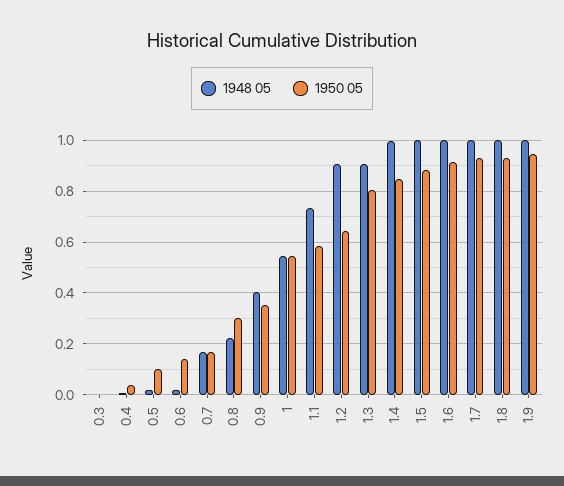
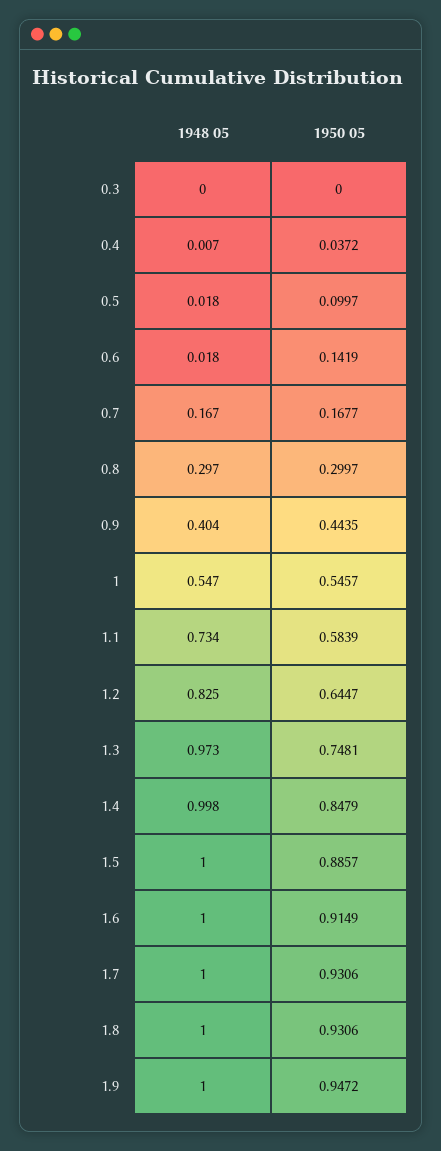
  {
    "1948 05": {
      "0.3": 0,
      "0.4": 0.007,
      "0.5": 0.018,
      "0.6": 0.018,
      "0.7": 0.167,
-     "0.8": 0.225,
+     "0.8": 0.297,
      "0.9": 0.404,
      "1": 0.547,
      "1.1": 0.734,
-     "1.2": 0.9,
+     "1.2": 0.825,
-     "1.3": 0.9,
+     "1.3": 0.973,
      "1.4": 0.998,
      "1.5": 1,
      "1.6": 1,
      "1.7": 1,
      "1.8": 1,
      "1.9": 1
    },
    "1950 05": {
      "0.3": 0,
      "0.4": 0.0372,
      "0.5": 0.0997,
      "0.6": 0.1419,
      "0.7": 0.1677,
      "0.8": 0.2997,
-     "0.9": 0.35,
+     "0.9": 0.4435,
      "1": 0.5457,
      "1.1": 0.5839,
      "1.2": 0.6447,
-     "1.3": 0.8,
+     "1.3": 0.7481,
      "1.4": 0.8479,
      "1.5": 0.8857,
      "1.6": 0.9149,
      "1.7": 0.9306,
      "1.8": 0.9306,
      "1.9": 0.9472
    }
  }

